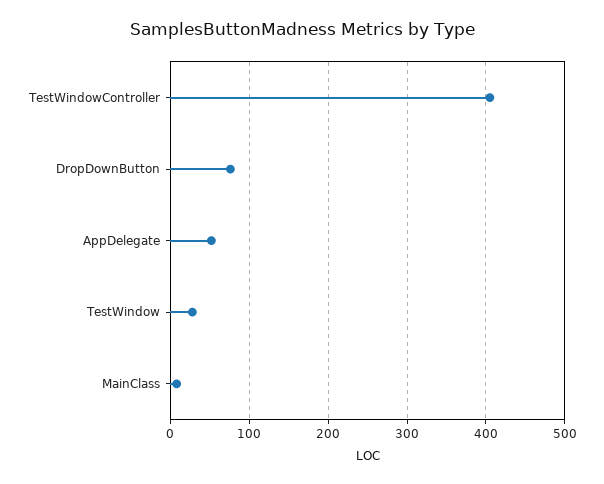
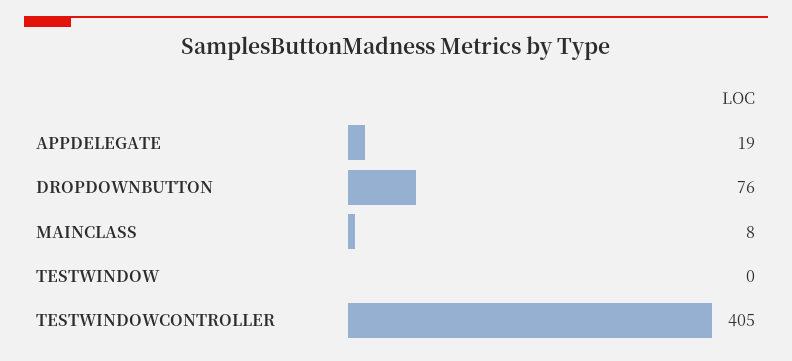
  {
    "TestWindowController": 405,
    "DropDownButton": 76,
-   "AppDelegate": 50,
+   "AppDelegate": 19,
-   "TestWindow": 30,
+   "TestWindow": 0,
    "MainClass": 8
  }

